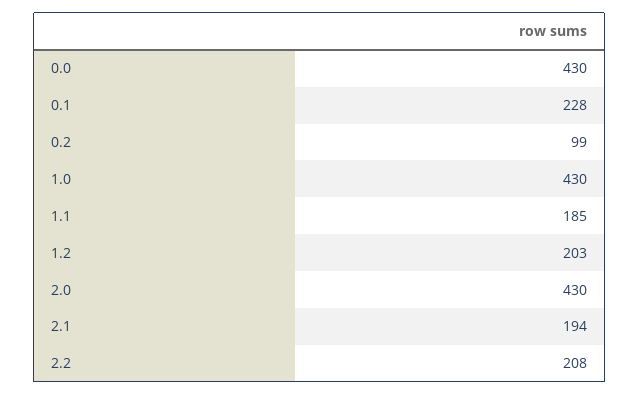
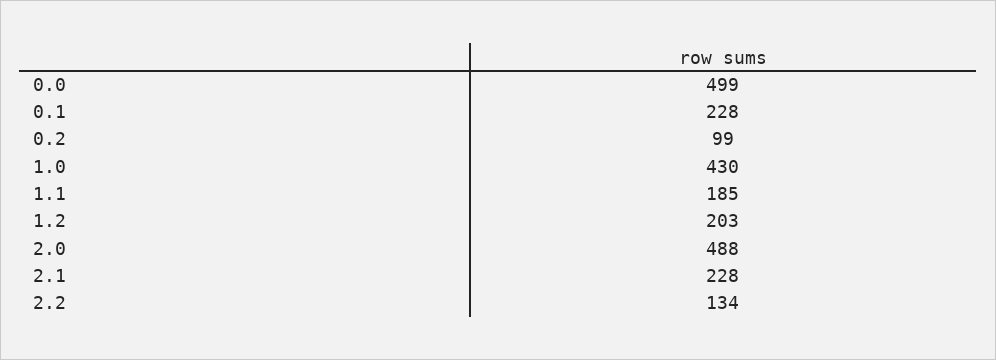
  {
-   "0.0": 430,
+   "0.0": 499,
    "0.1": 228,
    "0.2": 99,
    "1.0": 430,
    "1.1": 185,
    "1.2": 203,
-   "2.0": 430,
+   "2.0": 488,
-   "2.1": 194,
+   "2.1": 228,
-   "2.2": 208
+   "2.2": 134
  }

